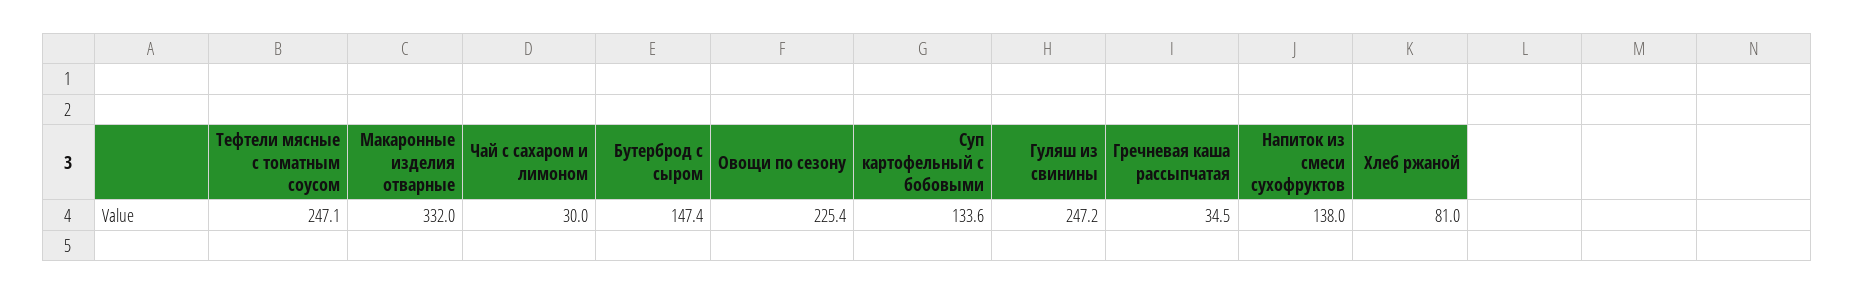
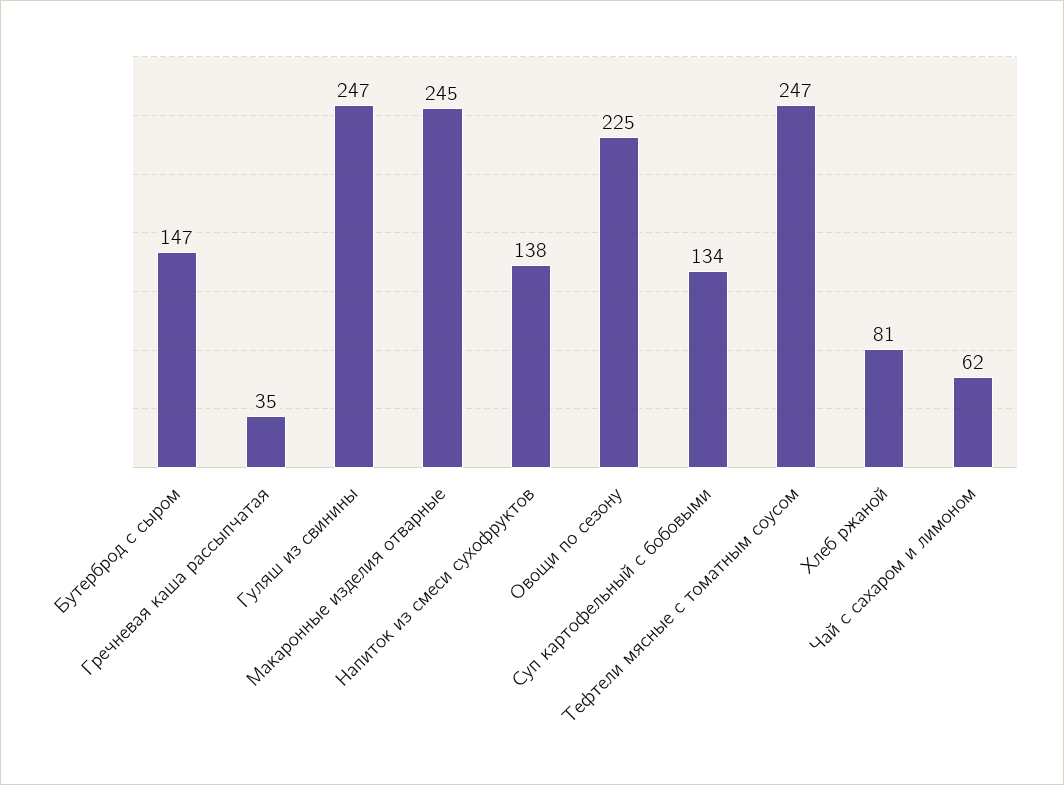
  {
    "Тефтели мясные с томатным соусом": 247.1,
-   "Макаронные изделия отварные": 332,
+   "Макаронные изделия отварные": 245,
-   "Чай с сахаром и лимоном": 30,
+   "Чай с сахаром и лимоном": 62,
    "Бутерброд с сыром": 147.4,
    "Овощи по сезону": 225.4,
    "Суп картофельный с бобовыми": 133.6,
    "Гуляш из свинины": 247.2,
    "Гречневая каша рассыпчатая": 34.5,
    "Напиток из смеси сухофруктов": 138,
    "Хлеб ржаной": 81
  }

